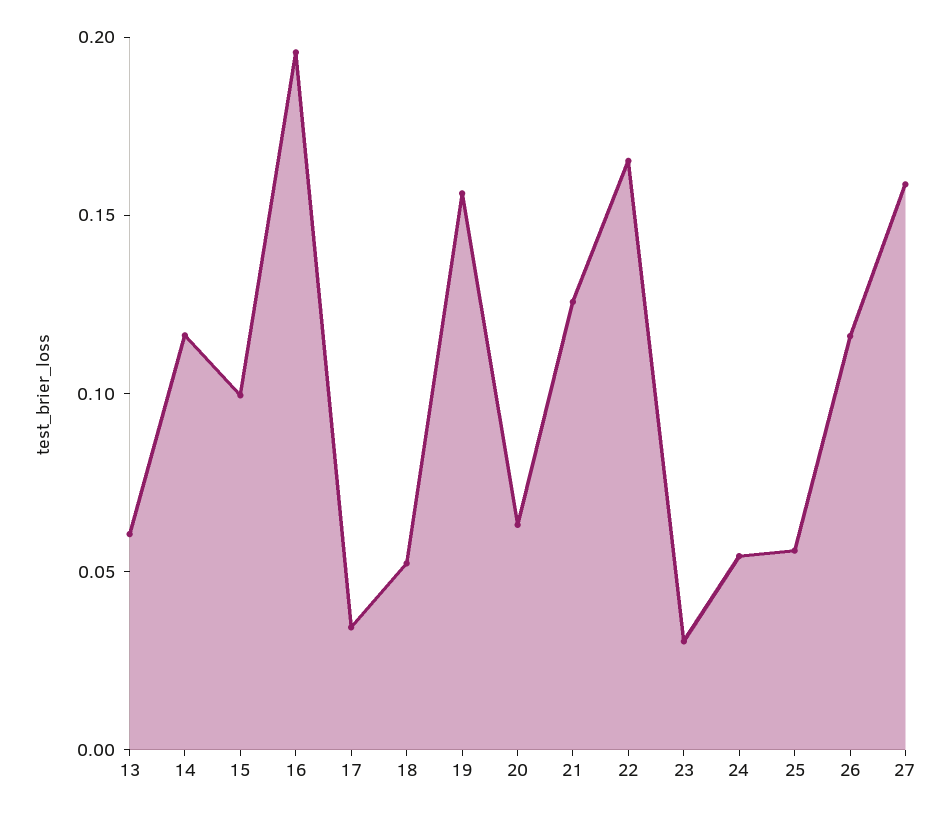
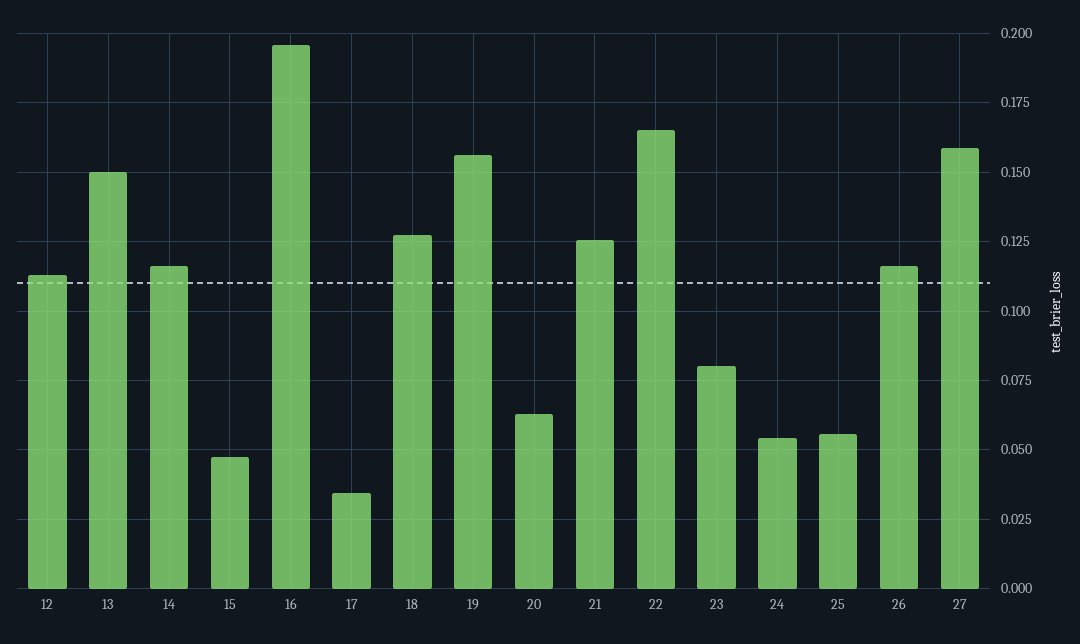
  {
-   "13": 0.06,
+   "13": 0.15,
    "14": 0.1175,
-   "15": 0.1,
+   "15": 0.0475,
    "16": 0.195,
    "17": 0.035,
-   "18": 0.05,
+   "18": 0.1275,
    "19": 0.155,
    "20": 0.0625,
    "21": 0.125,
    "22": 0.165,
-   "23": 0.03,
+   "23": 0.08,
    "24": 0.055,
    "25": 0.055,
    "26": 0.115,
-   "27": 0.1575
+   "27": 0.1575,
+   "12": 0.1125
  }

